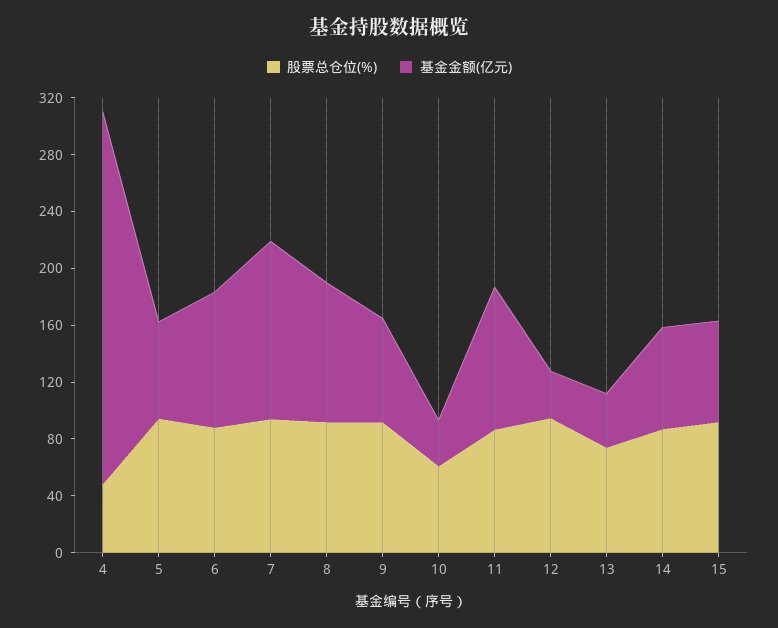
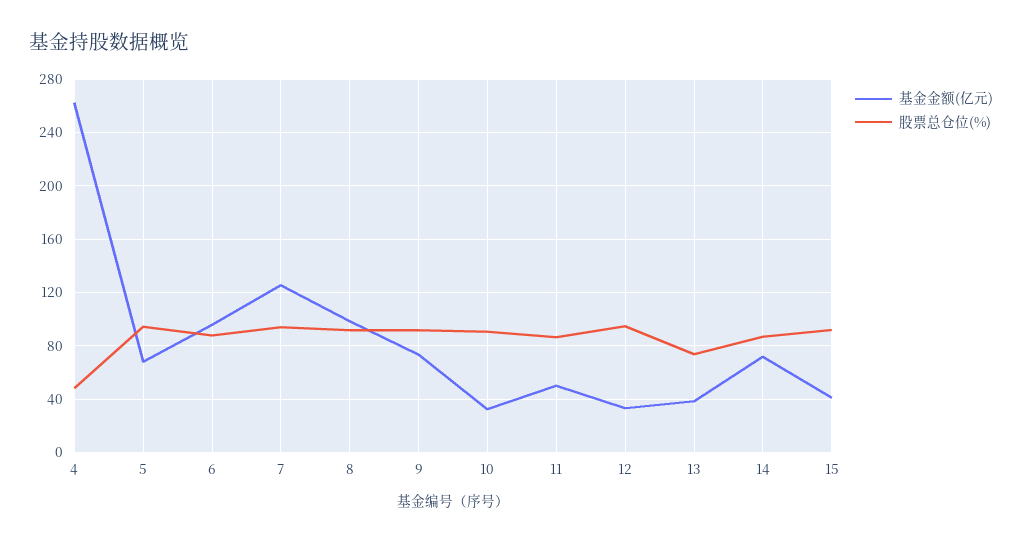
  {
    "股票总仓位(%)": {
      "4": 50,
      "5": 95,
      "6": 90,
      "7": 95,
      "8": 90,
      "9": 90,
-     "10": 60,
+     "10": 90,
      "11": 85,
      "12": 95,
      "13": 75,
      "14": 85,
      "15": 90
    },
    "基金金额(亿元)": {
      "4": 260,
      "5": 70,
      "6": 95,
      "7": 125,
      "8": 100,
      "9": 75,
      "10": 30,
-     "11": 100,
+     "11": 50,
      "12": 35,
      "13": 40,
      "14": 70,
-     "15": 70
+     "15": 40
    }
  }

